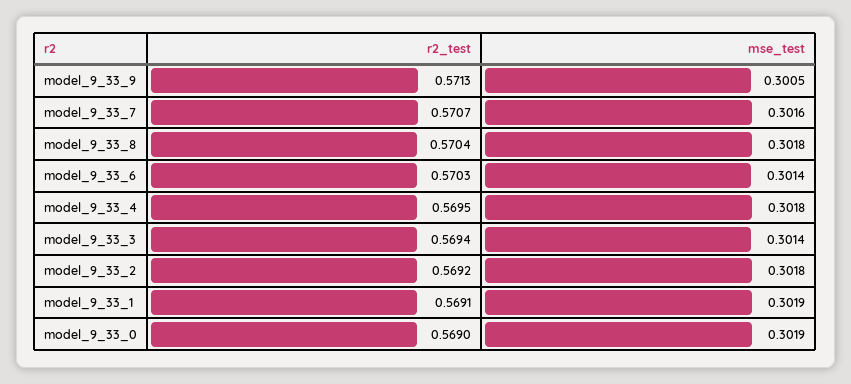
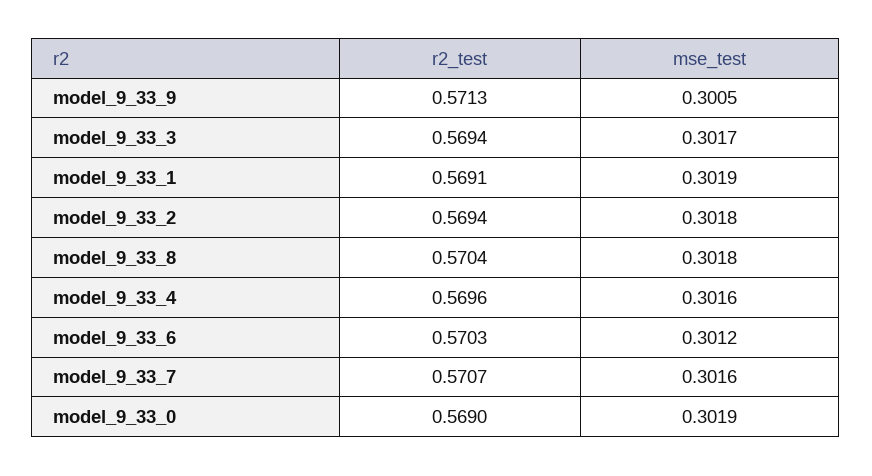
  {
    "r2_test": {
      "model_9_33_9": 0.5713,
      "model_9_33_7": 0.5707,
      "model_9_33_8": 0.5704,
      "model_9_33_6": 0.5703,
-     "model_9_33_4": 0.5695,
+     "model_9_33_4": 0.5696,
      "model_9_33_3": 0.5694,
-     "model_9_33_2": 0.5692,
+     "model_9_33_2": 0.5694,
      "model_9_33_1": 0.5691,
      "model_9_33_0": 0.569
    },
    "mse_test": {
      "model_9_33_9": 0.3005,
      "model_9_33_7": 0.3016,
      "model_9_33_8": 0.3018,
-     "model_9_33_6": 0.3014,
+     "model_9_33_6": 0.3012,
-     "model_9_33_4": 0.3018,
+     "model_9_33_4": 0.3016,
-     "model_9_33_3": 0.3014,
+     "model_9_33_3": 0.3017,
      "model_9_33_2": 0.3018,
      "model_9_33_1": 0.3019,
      "model_9_33_0": 0.3019
    }
  }

